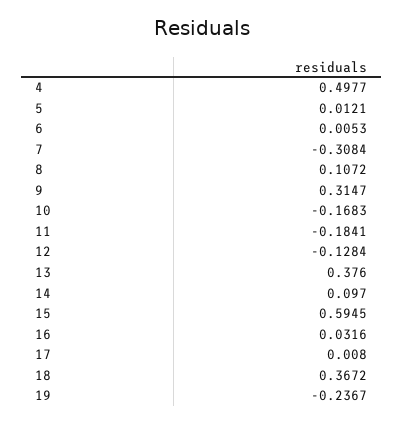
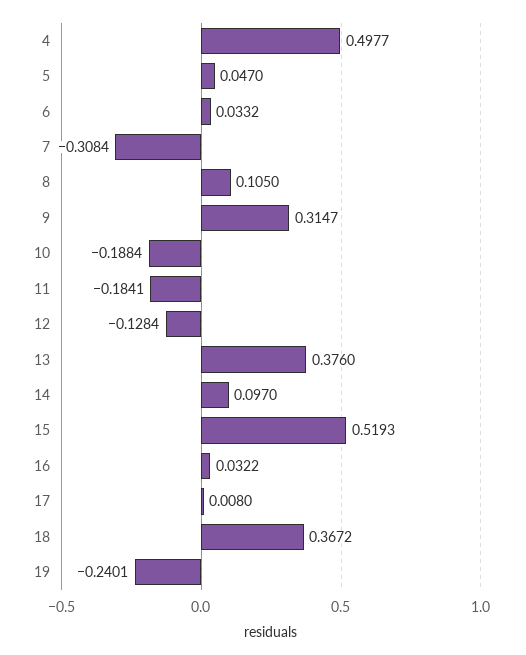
  {
    "4": 0.4977,
-   "5": 0.0121,
+   "5": 0.047,
-   "6": 0.0053,
+   "6": 0.0332,
    "7": -0.3084,
-   "8": 0.1072,
+   "8": 0.105,
    "9": 0.3147,
-   "10": -0.1683,
+   "10": -0.1884,
    "11": -0.1841,
    "12": -0.1284,
    "13": 0.376,
    "14": 0.097,
-   "15": 0.5945,
+   "15": 0.5193,
-   "16": 0.0316,
+   "16": 0.0322,
    "17": 0.008,
    "18": 0.3672,
-   "19": -0.2367
+   "19": -0.2401
  }

